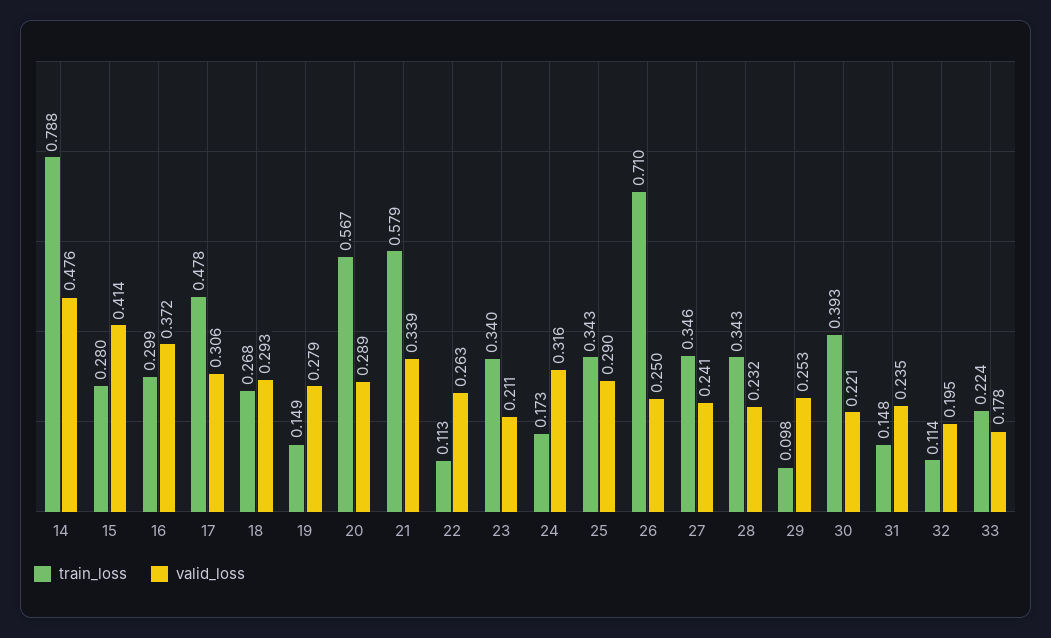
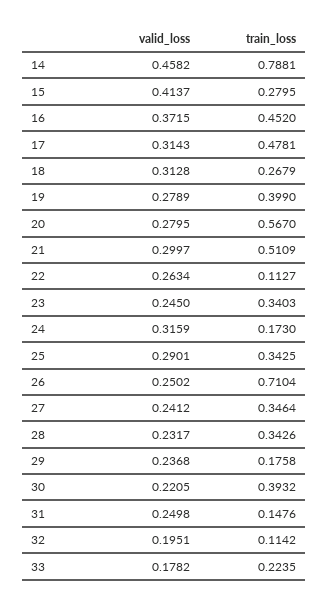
  {
    "train_loss": {
      "14": 0.7881,
      "15": 0.2795,
-     "16": 0.299,
+     "16": 0.452,
      "17": 0.4781,
      "18": 0.2679,
-     "19": 0.149,
+     "19": 0.399,
      "20": 0.567,
-     "21": 0.579,
+     "21": 0.5109,
      "22": 0.1127,
      "23": 0.3403,
      "24": 0.173,
      "25": 0.3425,
      "26": 0.7104,
      "27": 0.3464,
      "28": 0.3426,
-     "29": 0.098,
+     "29": 0.1758,
      "30": 0.3932,
      "31": 0.1476,
      "32": 0.1142,
      "33": 0.2235
    },
    "valid_loss": {
-     "14": 0.476,
+     "14": 0.4582,
      "15": 0.4137,
      "16": 0.3715,
-     "17": 0.306,
+     "17": 0.3143,
-     "18": 0.293,
+     "18": 0.3128,
      "19": 0.2789,
-     "20": 0.289,
+     "20": 0.2795,
-     "21": 0.339,
+     "21": 0.2997,
      "22": 0.2634,
-     "23": 0.211,
+     "23": 0.245,
      "24": 0.3159,
      "25": 0.2901,
      "26": 0.2502,
      "27": 0.2412,
      "28": 0.2317,
-     "29": 0.253,
+     "29": 0.2368,
      "30": 0.2205,
-     "31": 0.235,
+     "31": 0.2498,
      "32": 0.1951,
      "33": 0.1782
    }
  }

